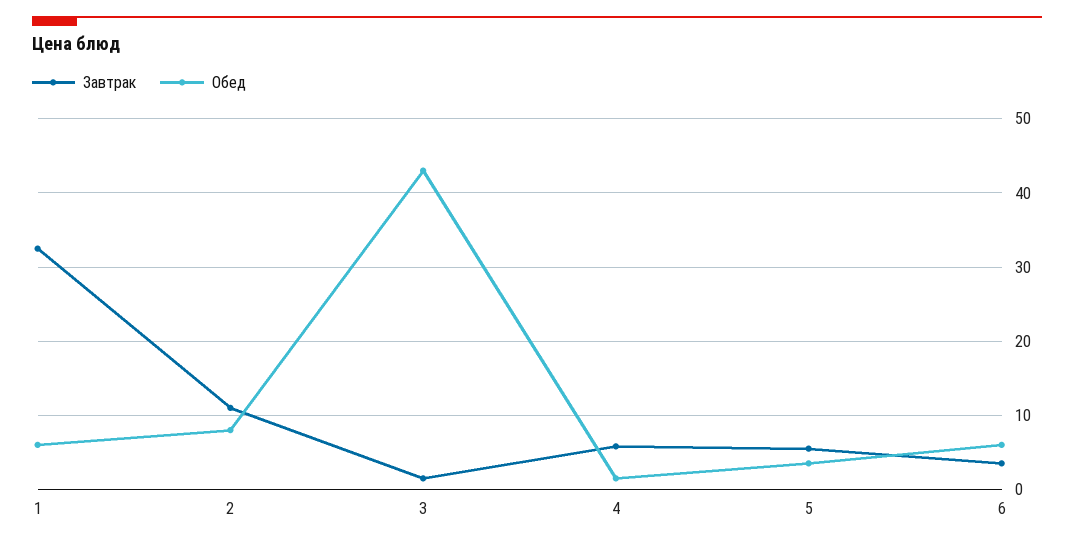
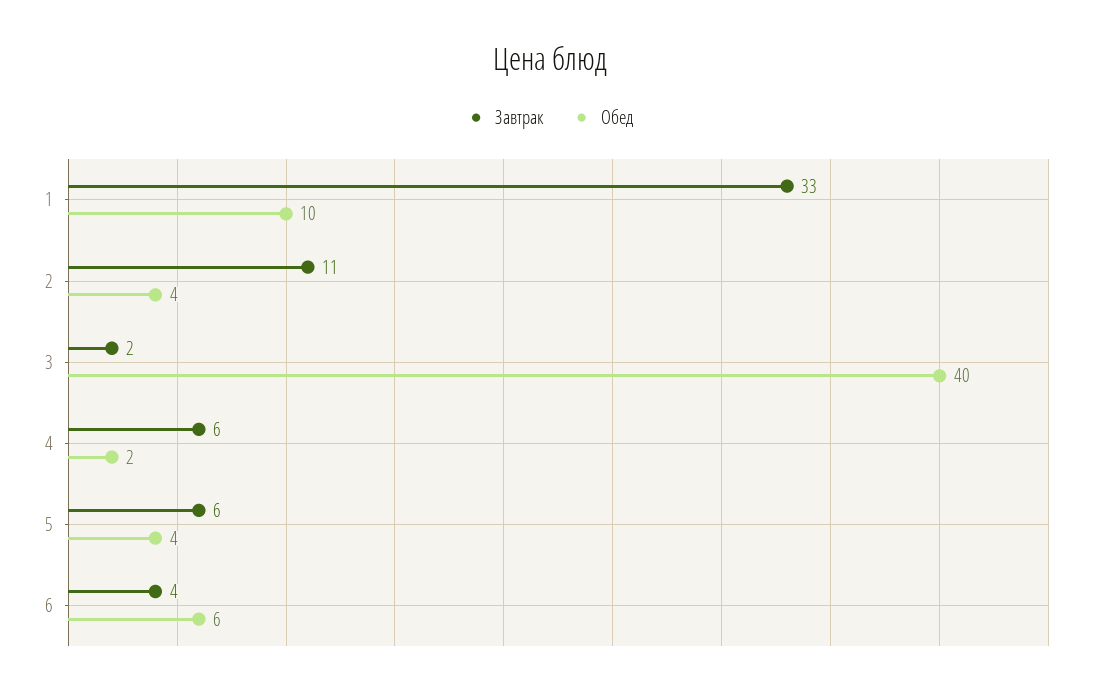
  {
    "Завтрак": {
      "1": 33,
      "2": 11,
      "3": 2,
      "4": 6,
      "5": 6,
      "6": 4
    },
    "Обед": {
-     "1": 6,
+     "1": 10,
-     "2": 8,
+     "2": 4,
-     "3": 43,
+     "3": 40,
      "4": 2,
      "5": 4,
      "6": 6
    }
  }

